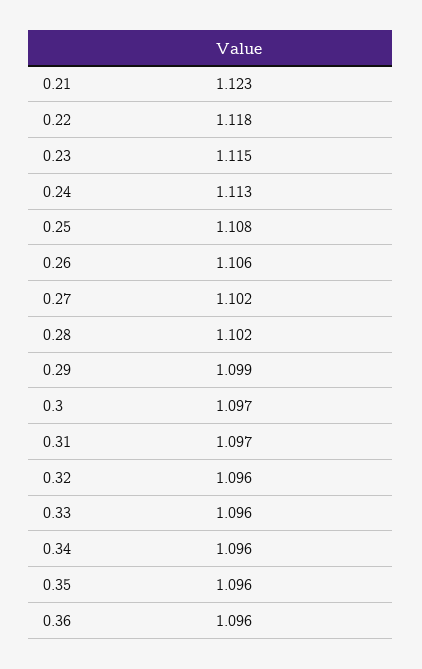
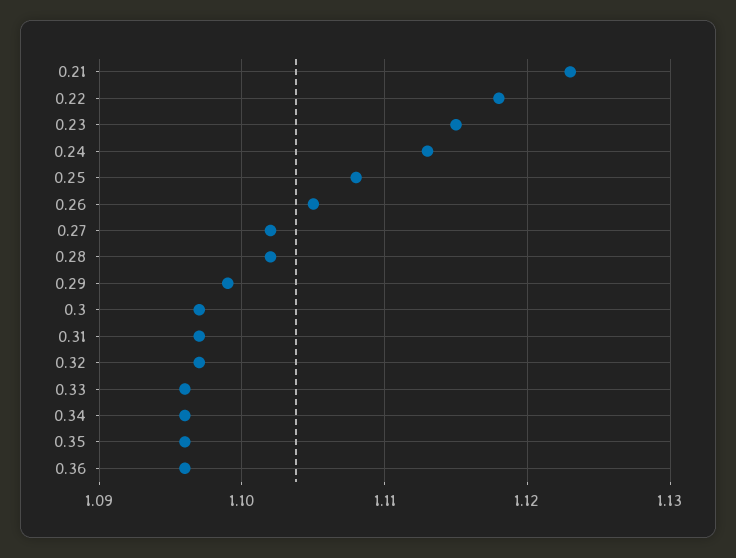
  {
    "0.21": 1.123,
    "0.22": 1.118,
    "0.23": 1.115,
    "0.24": 1.113,
    "0.25": 1.108,
-   "0.26": 1.106,
+   "0.26": 1.105,
    "0.27": 1.102,
    "0.28": 1.102,
    "0.29": 1.099,
    "0.3": 1.097,
    "0.31": 1.097,
-   "0.32": 1.096,
+   "0.32": 1.097,
    "0.33": 1.096,
    "0.34": 1.096,
    "0.35": 1.096,
    "0.36": 1.096
  }

